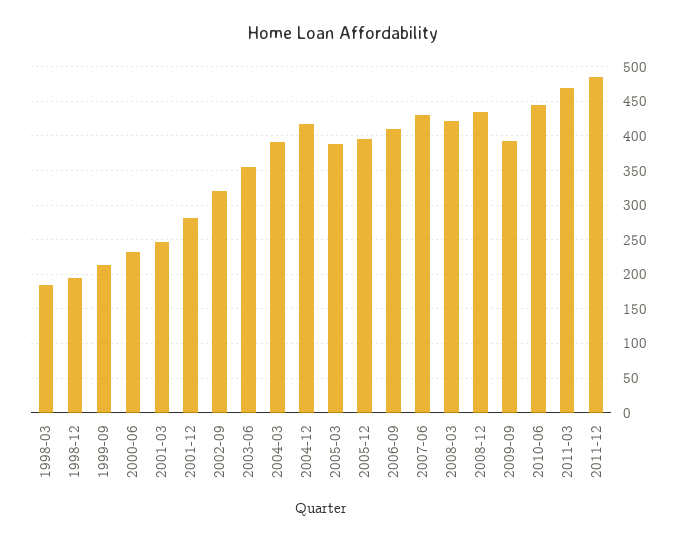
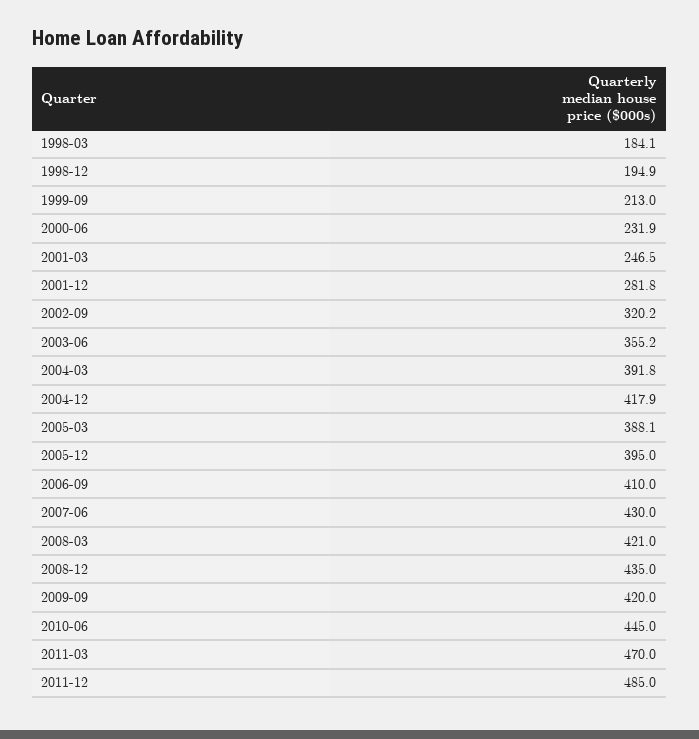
  {
    "1998-03": 184.1,
    "1998-12": 194.9,
    "1999-09": 213,
    "2000-06": 231.9,
    "2001-03": 246.5,
    "2001-12": 281.8,
    "2002-09": 320.2,
    "2003-06": 355.2,
    "2004-03": 391.8,
    "2004-12": 417.9,
    "2005-03": 388.1,
    "2005-12": 395,
    "2006-09": 410,
    "2007-06": 430,
    "2008-03": 421,
    "2008-12": 435,
-   "2009-09": 390,
+   "2009-09": 420,
    "2010-06": 445,
    "2011-03": 470,
    "2011-12": 485
  }

